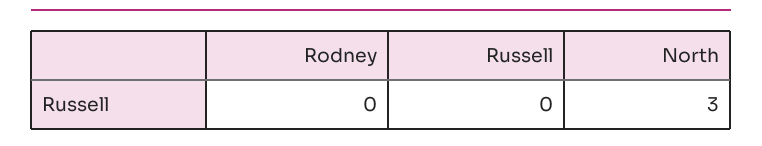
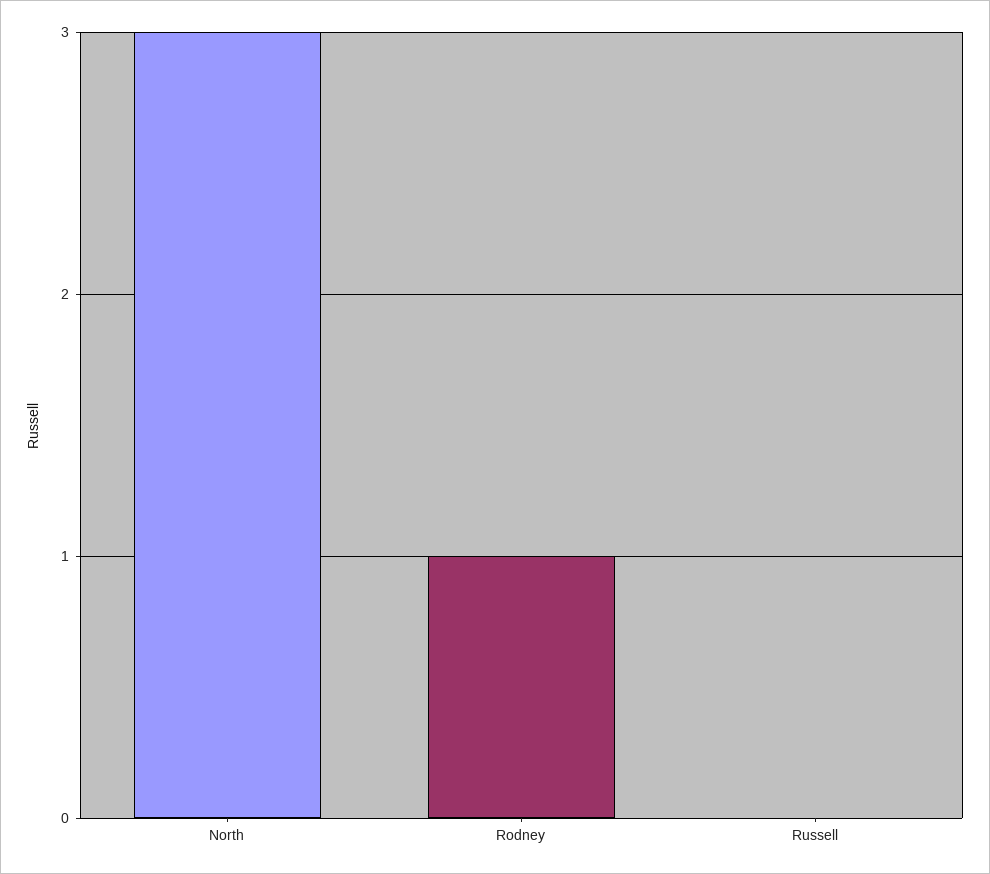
  {
-   "Rodney": 0,
+   "Rodney": 1,
    "Russell": 0,
    "North": 3
  }

